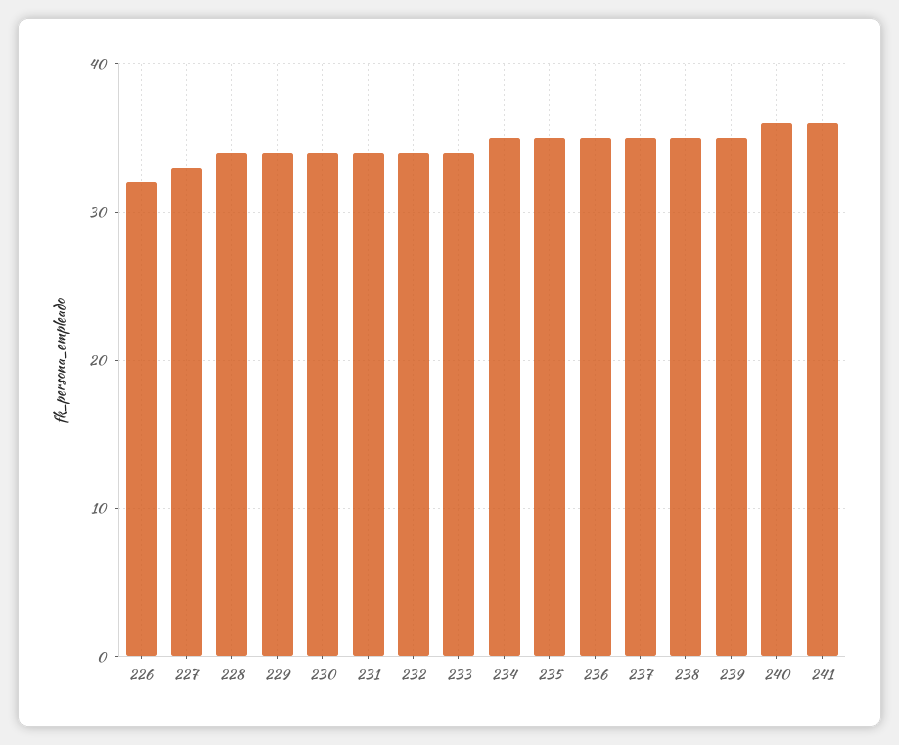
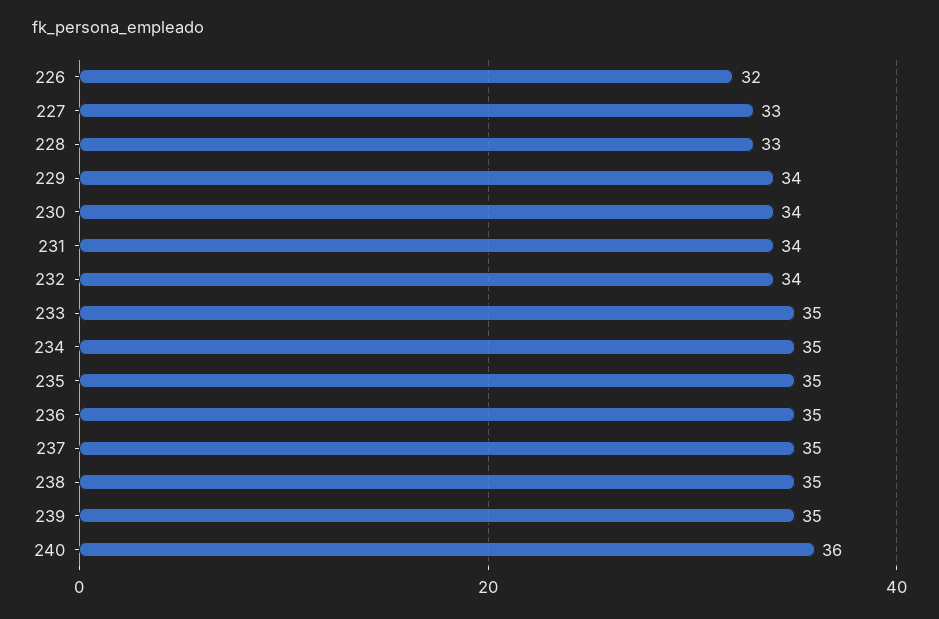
  {
    "226": 32,
    "227": 33,
-   "228": 34,
+   "228": 33,
    "229": 34,
    "230": 34,
    "231": 34,
    "232": 34,
-   "233": 34,
+   "233": 35,
    "234": 35,
    "235": 35,
    "236": 35,
    "237": 35,
    "238": 35,
    "239": 35,
-   "240": 36,
+   "240": 36
-   "241": 36
  }

